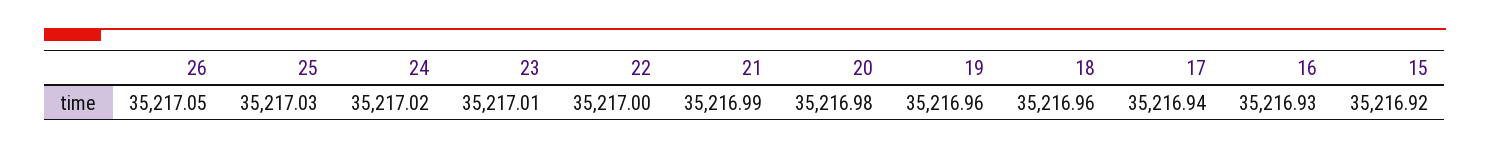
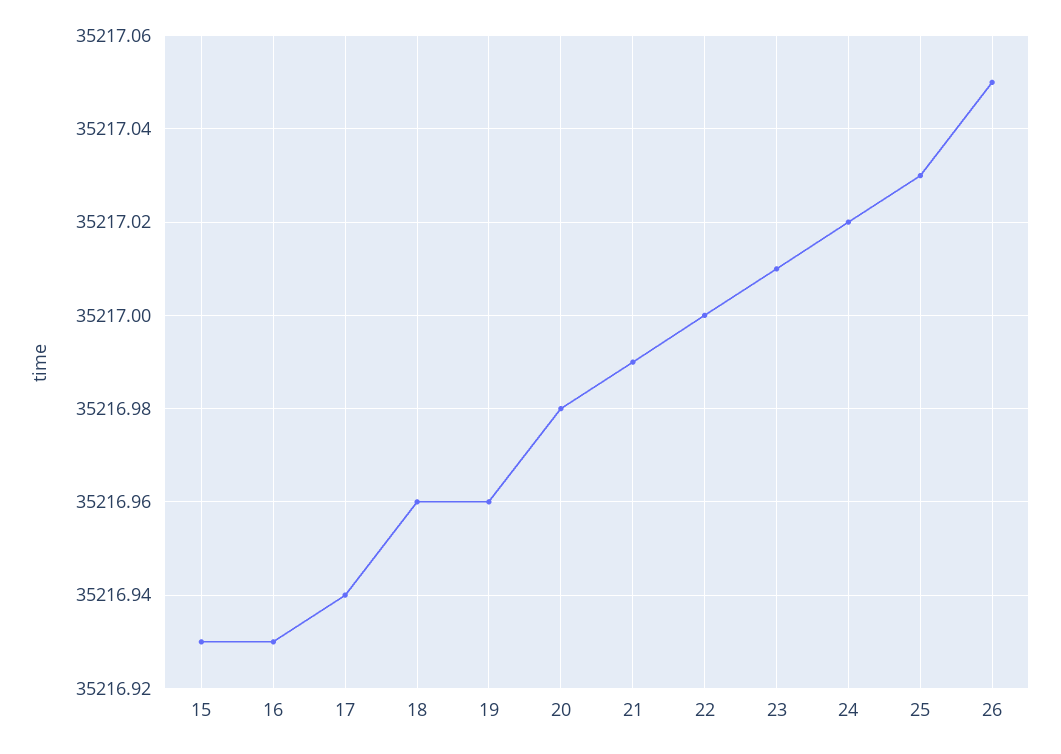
  {
    "26": 35217.05,
    "25": 35217.03,
    "24": 35217.02,
    "23": 35217.01,
    "22": 35217,
    "21": 35216.99,
    "20": 35216.98,
    "19": 35216.96,
    "18": 35216.96,
    "17": 35216.94,
    "16": 35216.93,
-   "15": 35216.92
+   "15": 35216.93
  }

